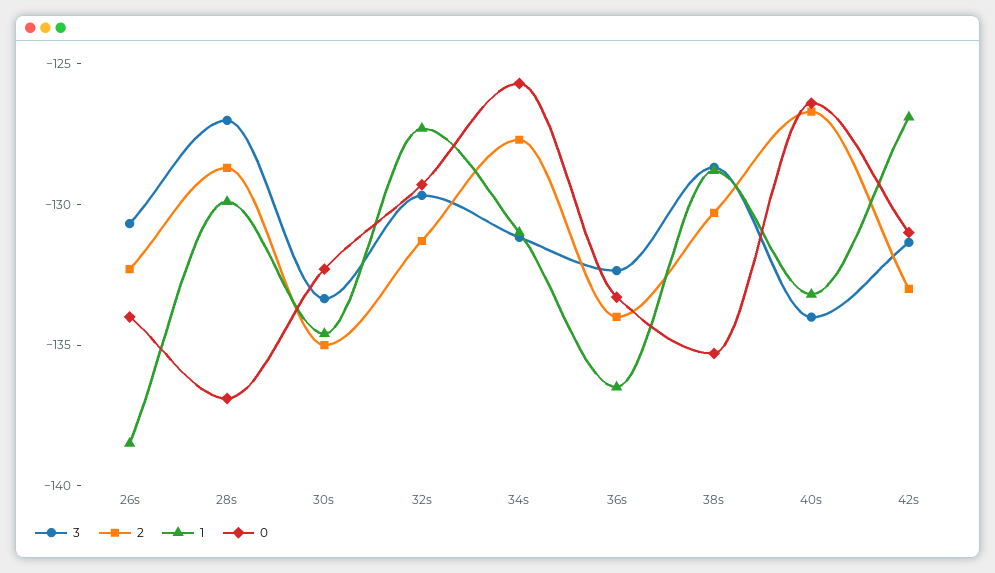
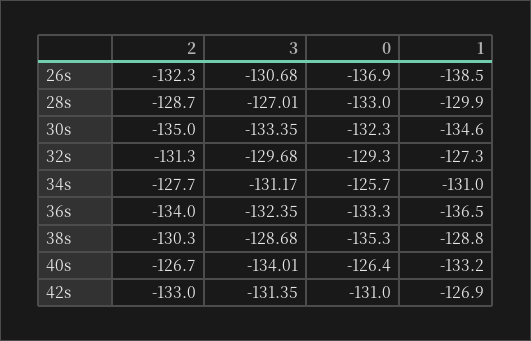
  {
    "3": {
      "26s": -130.68,
      "28s": -127.01,
      "30s": -133.35,
      "32s": -129.68,
      "34s": -131.17,
      "36s": -132.35,
      "38s": -128.68,
      "40s": -134.01,
      "42s": -131.35
    },
    "2": {
      "26s": -132.3,
      "28s": -128.7,
      "30s": -135,
      "32s": -131.3,
      "34s": -127.7,
      "36s": -134,
      "38s": -130.3,
      "40s": -126.7,
      "42s": -133
    },
    "1": {
      "26s": -138.5,
      "28s": -129.9,
      "30s": -134.6,
      "32s": -127.3,
      "34s": -131,
      "36s": -136.5,
      "38s": -128.8,
      "40s": -133.2,
      "42s": -126.9
    },
    "0": {
-     "26s": -134,
+     "26s": -136.9,
-     "28s": -137,
+     "28s": -133,
      "30s": -132.3,
      "32s": -129.3,
      "34s": -125.7,
      "36s": -133.3,
      "38s": -135.3,
      "40s": -126.4,
      "42s": -131
    }
  }

